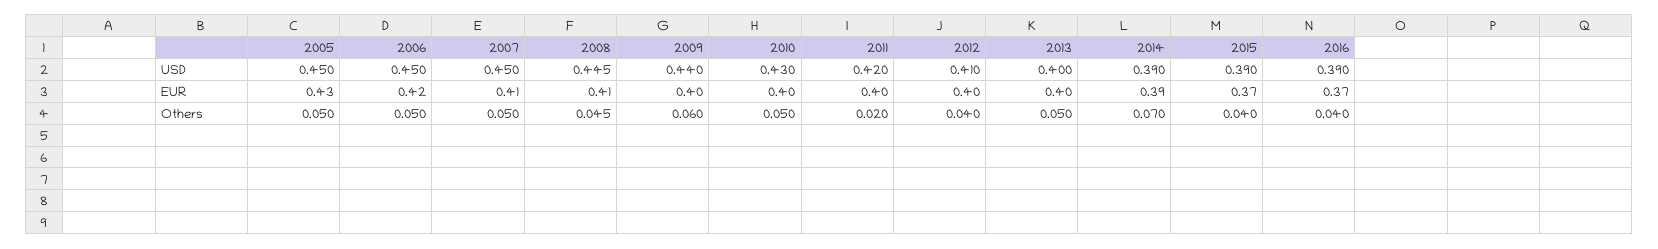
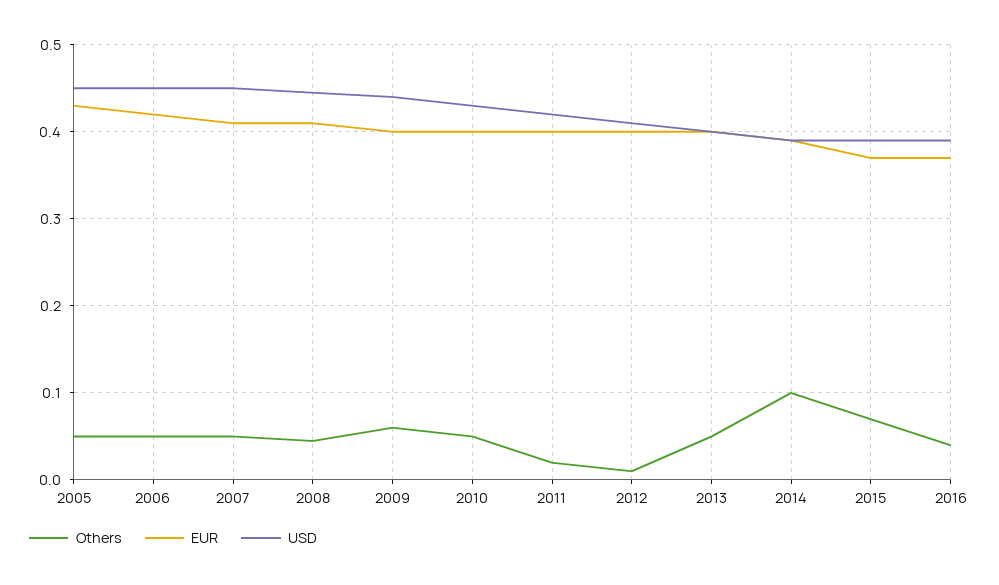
  {
    "USD": {
      "2005": 0.45,
      "2006": 0.45,
      "2007": 0.45,
      "2008": 0.445,
      "2009": 0.44,
      "2010": 0.43,
      "2011": 0.42,
      "2012": 0.41,
      "2013": 0.4,
      "2014": 0.39,
      "2015": 0.39,
      "2016": 0.39
    },
    "EUR": {
      "2005": 0.43,
      "2006": 0.42,
      "2007": 0.41,
      "2008": 0.41,
      "2009": 0.4,
      "2010": 0.4,
      "2011": 0.4,
      "2012": 0.4,
      "2013": 0.4,
      "2014": 0.39,
      "2015": 0.37,
      "2016": 0.37
    },
    "Others": {
      "2005": 0.05,
      "2006": 0.05,
      "2007": 0.05,
      "2008": 0.045,
      "2009": 0.06,
      "2010": 0.05,
      "2011": 0.02,
-     "2012": 0.04,
+     "2012": 0.01,
      "2013": 0.05,
-     "2014": 0.07,
+     "2014": 0.1,
-     "2015": 0.04,
+     "2015": 0.07,
      "2016": 0.04
    }
  }

